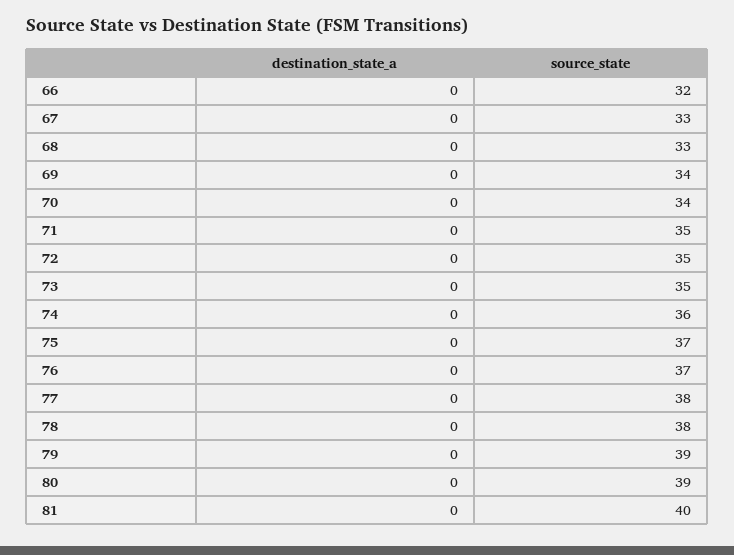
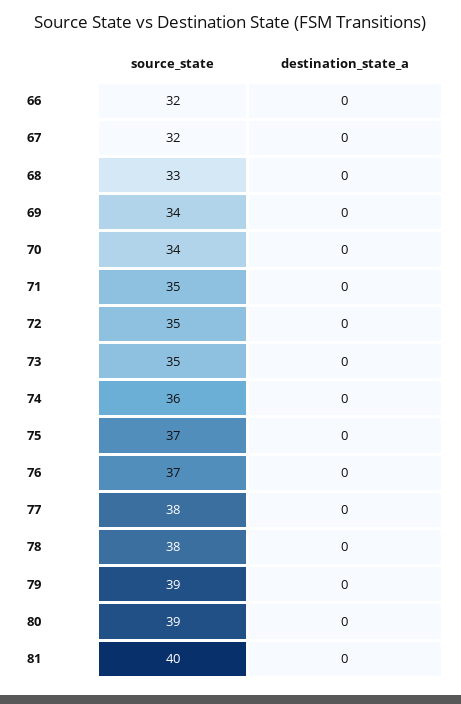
  {
    "destination_state_a": {
      "66": 0,
      "67": 0,
      "68": 0,
      "69": 0,
      "70": 0,
      "71": 0,
      "72": 0,
      "73": 0,
      "74": 0,
      "75": 0,
      "76": 0,
      "77": 0,
      "78": 0,
      "79": 0,
      "80": 0,
      "81": 0
    },
    "source_state": {
      "66": 32,
-     "67": 33,
+     "67": 32,
      "68": 33,
      "69": 34,
      "70": 34,
      "71": 35,
      "72": 35,
      "73": 35,
      "74": 36,
      "75": 37,
      "76": 37,
      "77": 38,
      "78": 38,
      "79": 39,
      "80": 39,
      "81": 40
    }
  }

